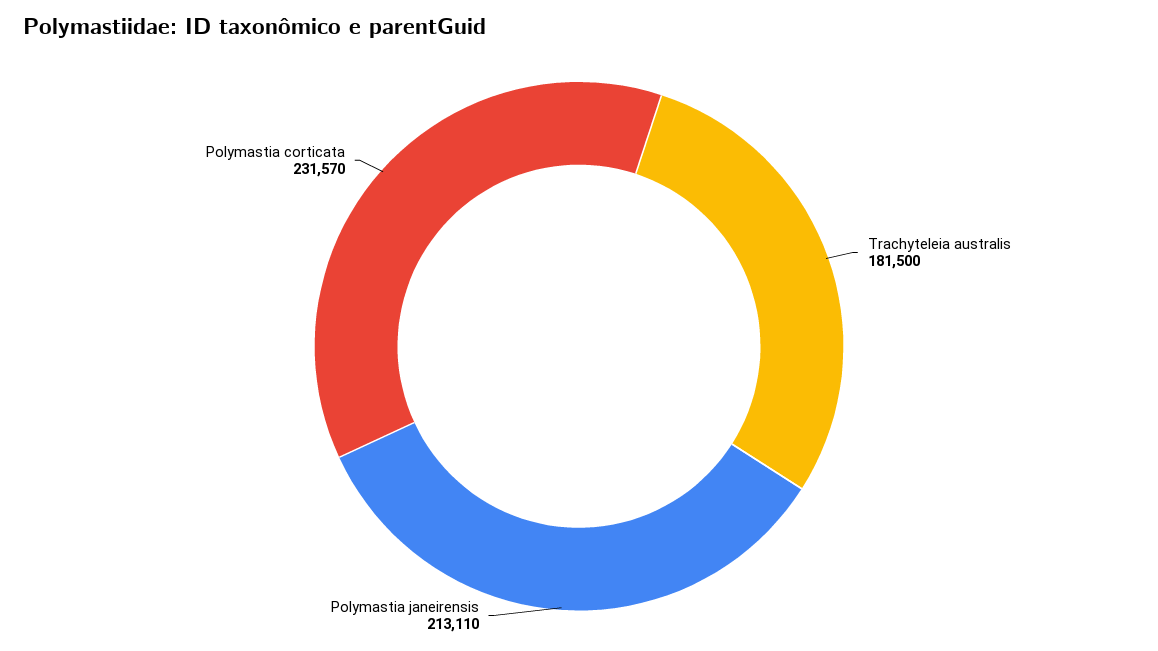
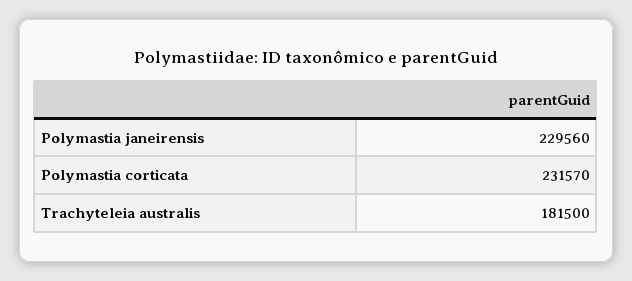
  {
    "Trachyteleia australis": 181500,
-   "Polymastia janeirensis": 213110,
+   "Polymastia janeirensis": 229560,
    "Polymastia corticata": 231570
  }

